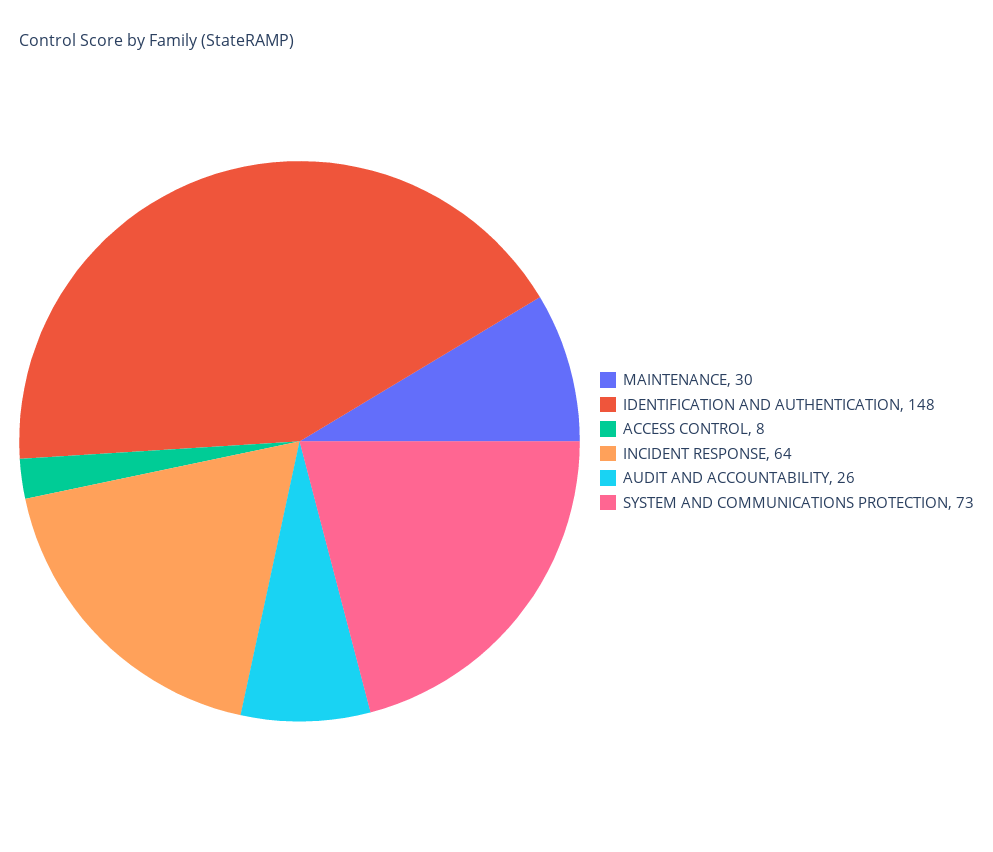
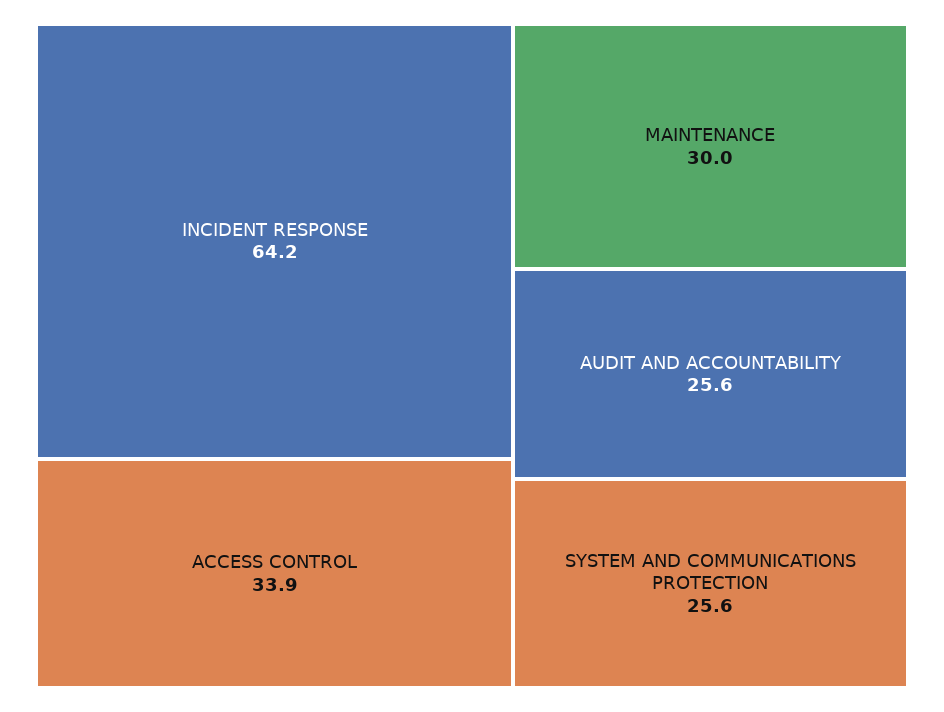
  {
    "MAINTENANCE": 30,
-   "IDENTIFICATION AND AUTHENTICATION": 148,
-   "ACCESS CONTROL": 8,
+   "ACCESS CONTROL": 33.9,
    "INCIDENT RESPONSE": 64.2,
    "AUDIT AND ACCOUNTABILITY": 25.6,
-   "SYSTEM AND COMMUNICATIONS PROTECTION": 73
+   "SYSTEM AND COMMUNICATIONS PROTECTION": 25.6
  }

